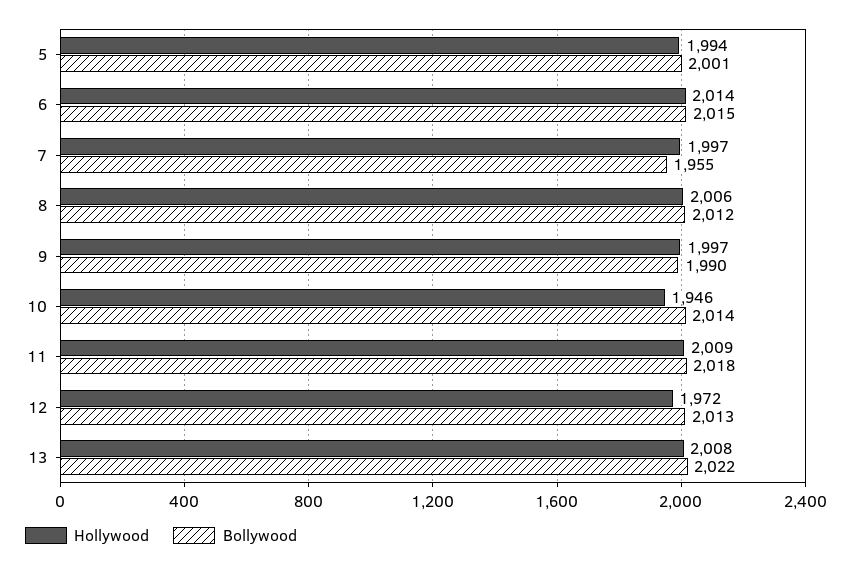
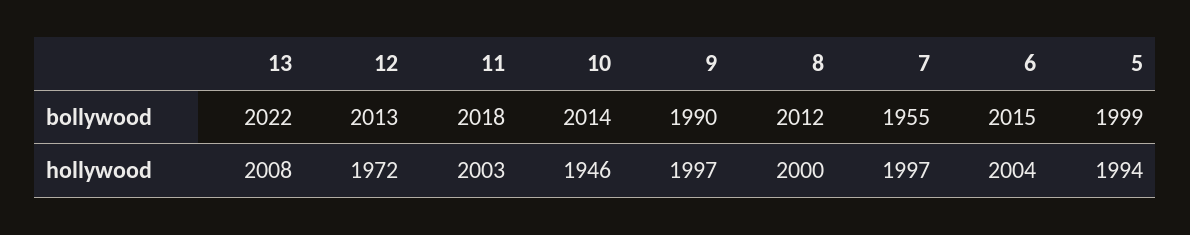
  {
    "Hollywood": {
      "5": 1994,
-     "6": 2014,
+     "6": 2004,
      "7": 1997,
-     "8": 2006,
+     "8": 2000,
      "9": 1997,
      "10": 1946,
-     "11": 2009,
+     "11": 2003,
      "12": 1972,
      "13": 2008
    },
    "Bollywood": {
-     "5": 2001,
+     "5": 1999,
      "6": 2015,
      "7": 1955,
      "8": 2012,
      "9": 1990,
      "10": 2014,
      "11": 2018,
      "12": 2013,
      "13": 2022
    }
  }

